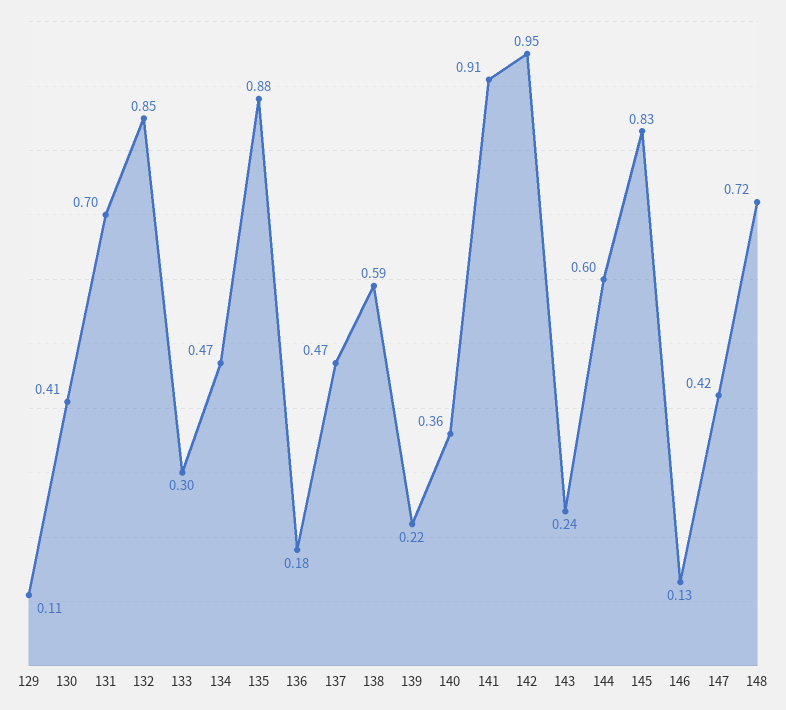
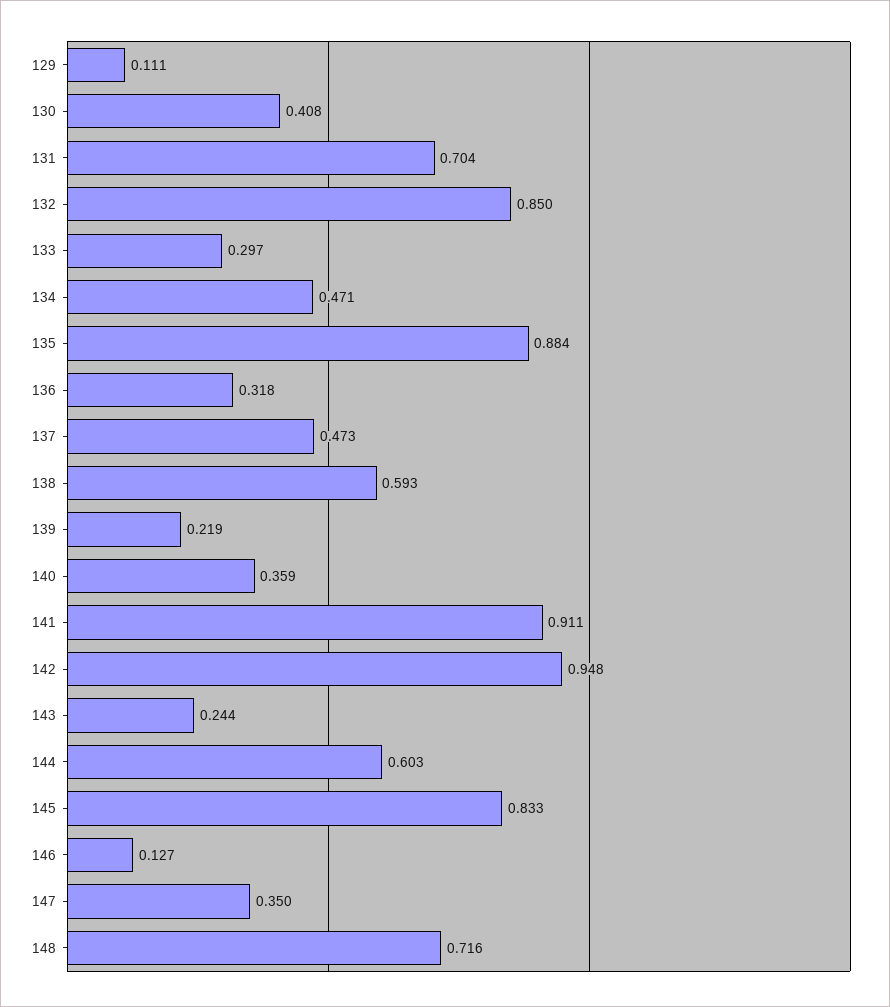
  {
    "129": 0.111,
    "130": 0.408,
    "131": 0.704,
    "132": 0.85,
    "133": 0.297,
    "134": 0.471,
    "135": 0.884,
-   "136": 0.18,
+   "136": 0.318,
    "137": 0.473,
    "138": 0.593,
    "139": 0.219,
    "140": 0.359,
    "141": 0.911,
    "142": 0.948,
    "143": 0.244,
    "144": 0.603,
    "145": 0.833,
    "146": 0.127,
-   "147": 0.42,
+   "147": 0.35,
    "148": 0.716
  }

